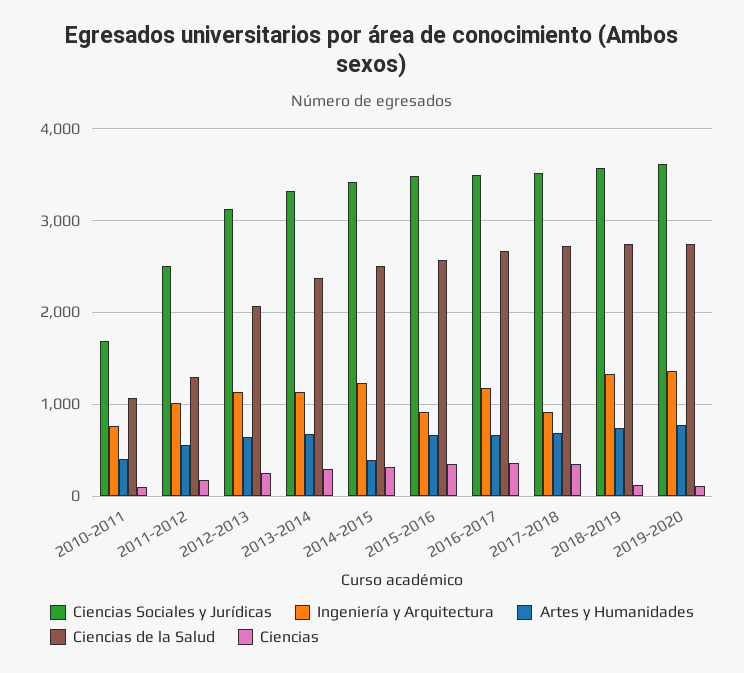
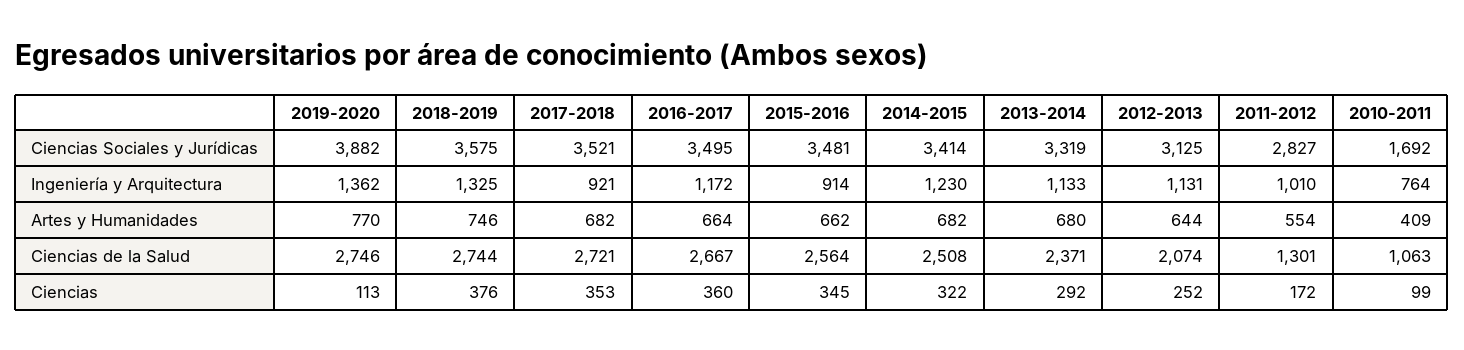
  {
    "Ciencias Sociales y Jurídicas": {
      "2010-2011": 1692,
-     "2011-2012": 2500,
+     "2011-2012": 2827,
      "2012-2013": 3125,
      "2013-2014": 3319,
      "2014-2015": 3414,
      "2015-2016": 3481,
      "2016-2017": 3495,
      "2017-2018": 3521,
      "2018-2019": 3575,
-     "2019-2020": 3600
+     "2019-2020": 3882
    },
    "Ingeniería y Arquitectura": {
      "2010-2011": 764,
      "2011-2012": 1010,
      "2012-2013": 1131,
      "2013-2014": 1133,
      "2014-2015": 1230,
      "2015-2016": 914,
      "2016-2017": 1172,
      "2017-2018": 921,
      "2018-2019": 1325,
      "2019-2020": 1362
    },
    "Artes y Humanidades": {
      "2010-2011": 409,
      "2011-2012": 554,
      "2012-2013": 644,
      "2013-2014": 680,
-     "2014-2015": 400,
+     "2014-2015": 682,
      "2015-2016": 662,
      "2016-2017": 664,
      "2017-2018": 682,
      "2018-2019": 746,
      "2019-2020": 770
    },
    "Ciencias de la Salud": {
      "2010-2011": 1063,
      "2011-2012": 1301,
      "2012-2013": 2074,
      "2013-2014": 2371,
      "2014-2015": 2508,
      "2015-2016": 2564,
      "2016-2017": 2667,
      "2017-2018": 2721,
      "2018-2019": 2744,
      "2019-2020": 2746
    },
    "Ciencias": {
      "2010-2011": 99,
      "2011-2012": 172,
      "2012-2013": 252,
      "2013-2014": 292,
      "2014-2015": 322,
      "2015-2016": 345,
      "2016-2017": 360,
      "2017-2018": 353,
-     "2018-2019": 100,
+     "2018-2019": 376,
      "2019-2020": 113
    }
  }

